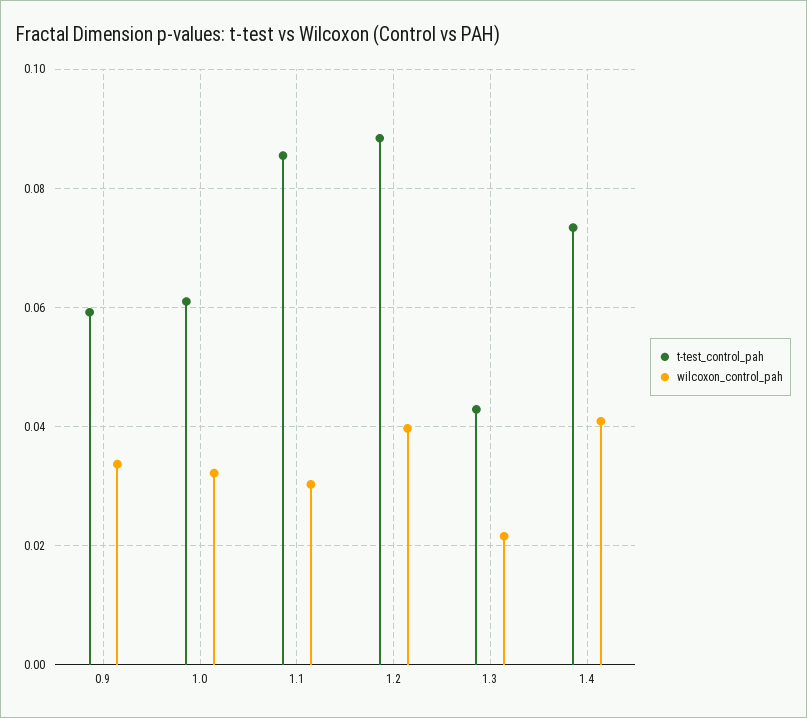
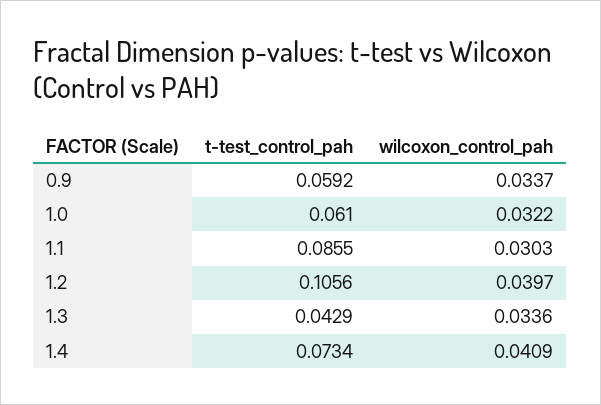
  {
    "t-test_control_pah": {
      "0.9": 0.0592,
      "1.0": 0.061,
      "1.1": 0.0855,
-     "1.2": 0.088,
+     "1.2": 0.1056,
      "1.3": 0.0429,
      "1.4": 0.0734
    },
    "wilcoxon_control_pah": {
      "0.9": 0.0337,
      "1.0": 0.0322,
      "1.1": 0.0303,
      "1.2": 0.0397,
-     "1.3": 0.022,
+     "1.3": 0.0336,
      "1.4": 0.0409
    }
  }

